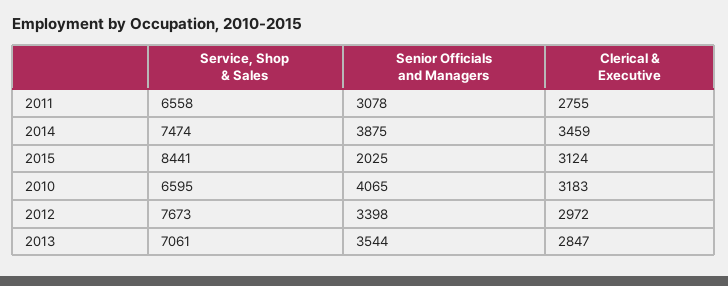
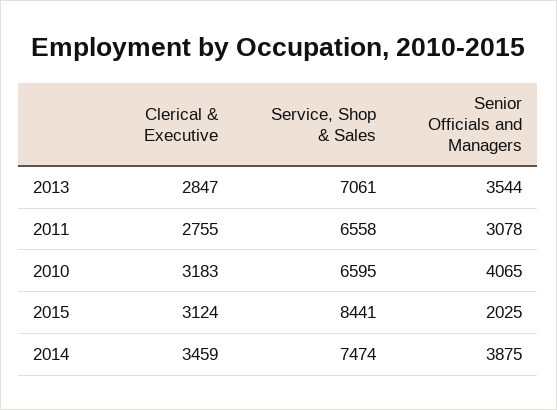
  {
    "Service, Shop & Sales": {
      "2011": 6558,
      "2014": 7474,
      "2015": 8441,
      "2010": 6595,
-     "2012": 7673,
      "2013": 7061
    },
    "Senior Officials and Managers": {
      "2011": 3078,
      "2014": 3875,
      "2015": 2025,
      "2010": 4065,
-     "2012": 3398,
      "2013": 3544
    },
    "Clerical & Executive": {
      "2011": 2755,
      "2014": 3459,
      "2015": 3124,
      "2010": 3183,
-     "2012": 2972,
      "2013": 2847
    }
  }

